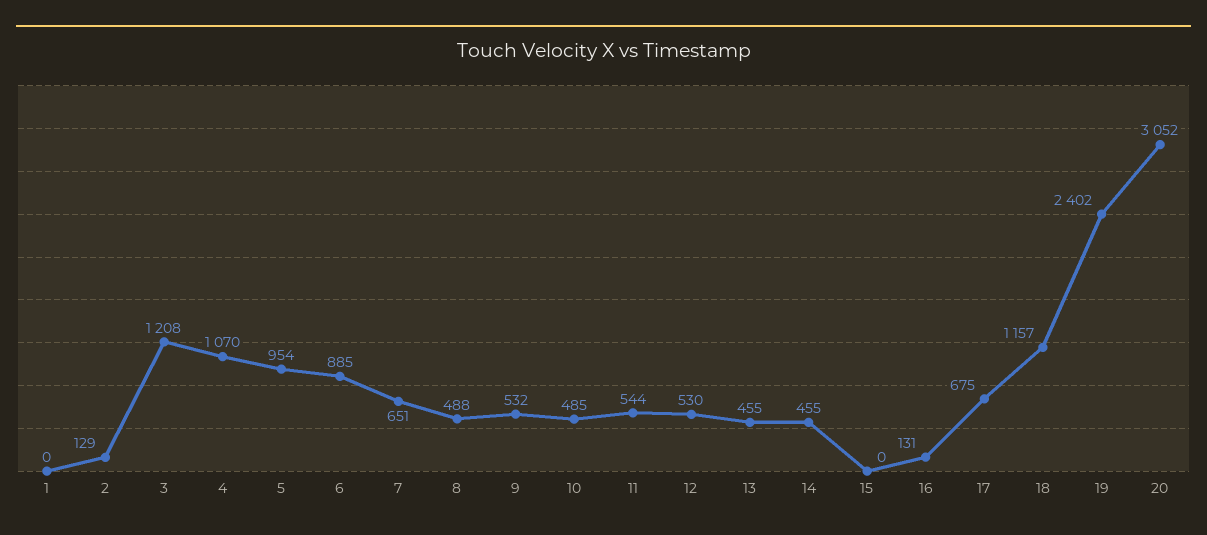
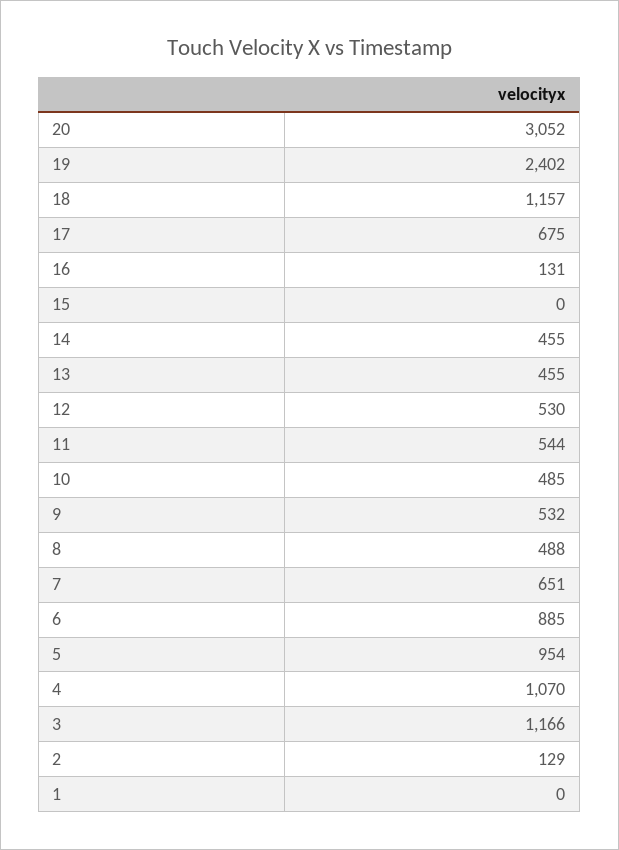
  {
    "1": 0,
    "2": 129,
-   "3": 1208,
+   "3": 1166,
    "4": 1070,
    "5": 954,
    "6": 885,
    "7": 651,
    "8": 488,
    "9": 532,
    "10": 485,
    "11": 544,
    "12": 530,
    "13": 455,
    "14": 455,
    "15": 0,
    "16": 131,
    "17": 675,
    "18": 1157,
    "19": 2402,
    "20": 3052
  }

